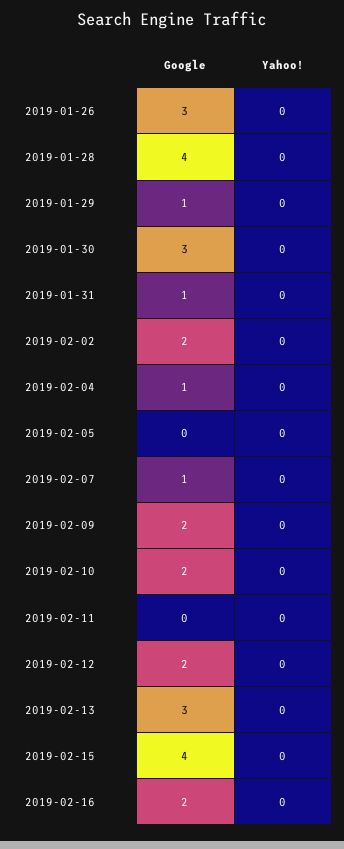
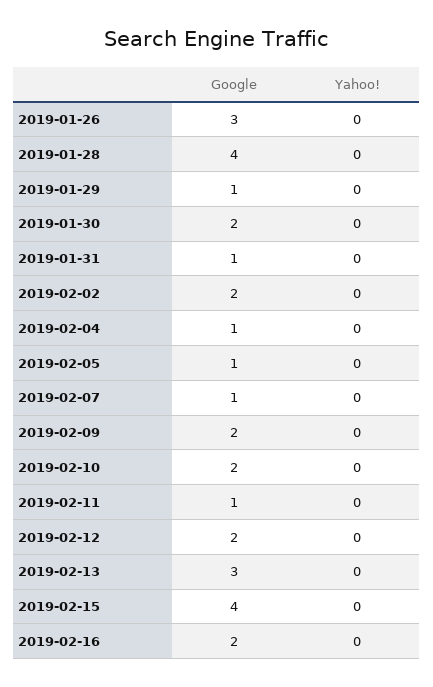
  {
    "Google": {
      "2019-01-26": 3,
      "2019-01-28": 4,
      "2019-01-29": 1,
-     "2019-01-30": 3,
+     "2019-01-30": 2,
      "2019-01-31": 1,
      "2019-02-02": 2,
      "2019-02-04": 1,
-     "2019-02-05": 0,
+     "2019-02-05": 1,
      "2019-02-07": 1,
      "2019-02-09": 2,
      "2019-02-10": 2,
-     "2019-02-11": 0,
+     "2019-02-11": 1,
      "2019-02-12": 2,
      "2019-02-13": 3,
      "2019-02-15": 4,
      "2019-02-16": 2
    },
    "Yahoo!": {
      "2019-01-26": 0,
      "2019-01-28": 0,
      "2019-01-29": 0,
      "2019-01-30": 0,
      "2019-01-31": 0,
      "2019-02-02": 0,
      "2019-02-04": 0,
      "2019-02-05": 0,
      "2019-02-07": 0,
      "2019-02-09": 0,
      "2019-02-10": 0,
      "2019-02-11": 0,
      "2019-02-12": 0,
      "2019-02-13": 0,
      "2019-02-15": 0,
      "2019-02-16": 0
    }
  }

